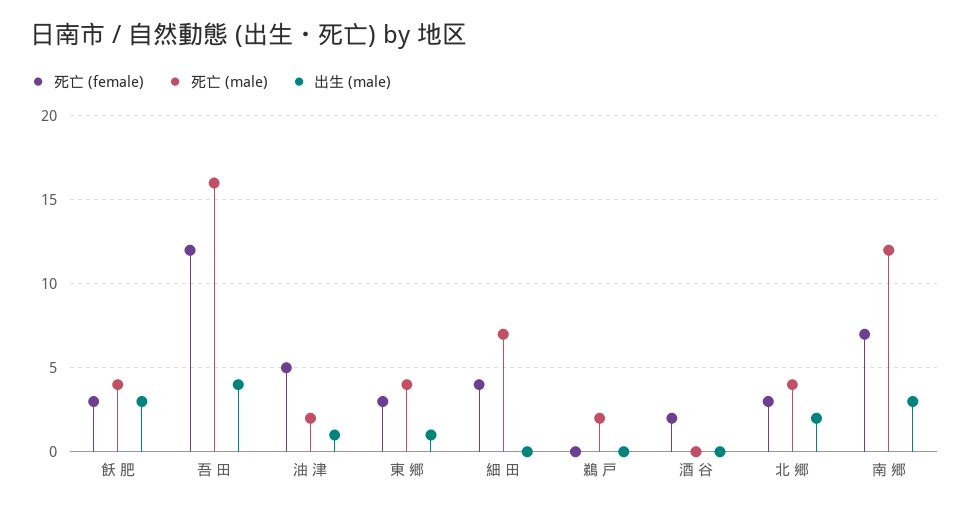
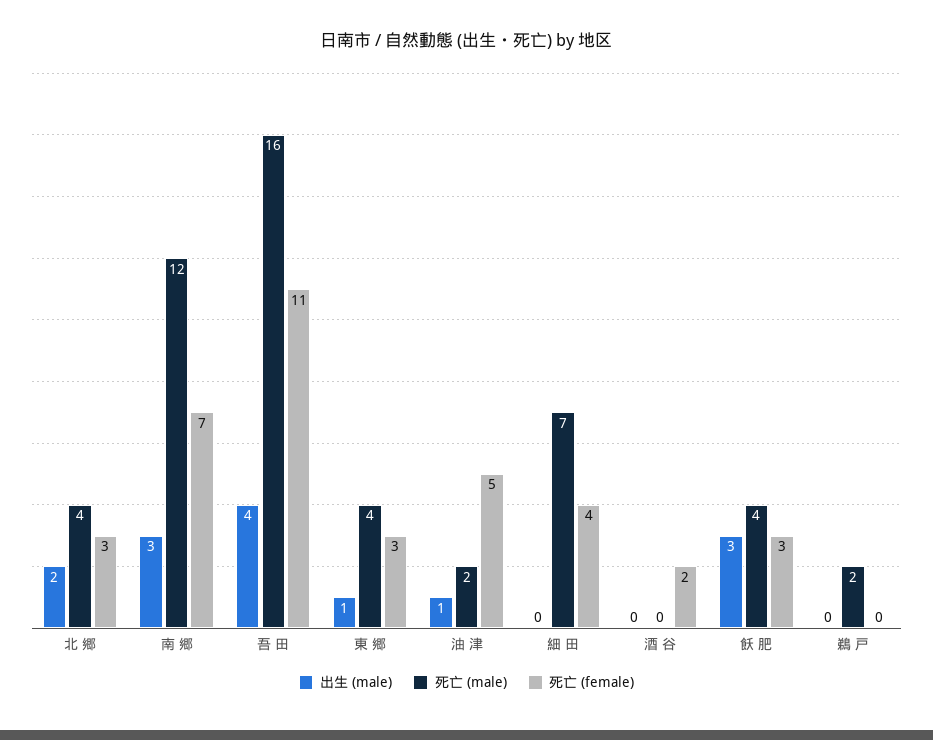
  {
    "死亡 (female)": {
      "飫 肥": 3,
-     "吾 田": 12,
+     "吾 田": 11,
      "油 津": 5,
      "東 郷": 3,
      "細 田": 4,
      "鵜 戸": 0,
      "酒 谷": 2,
      "北 郷": 3,
      "南 郷": 7
    },
    "死亡 (male)": {
      "飫 肥": 4,
      "吾 田": 16,
      "油 津": 2,
      "東 郷": 4,
      "細 田": 7,
      "鵜 戸": 2,
      "酒 谷": 0,
      "北 郷": 4,
      "南 郷": 12
    },
    "出生 (male)": {
      "飫 肥": 3,
      "吾 田": 4,
      "油 津": 1,
      "東 郷": 1,
      "細 田": 0,
      "鵜 戸": 0,
      "酒 谷": 0,
      "北 郷": 2,
      "南 郷": 3
    }
  }

